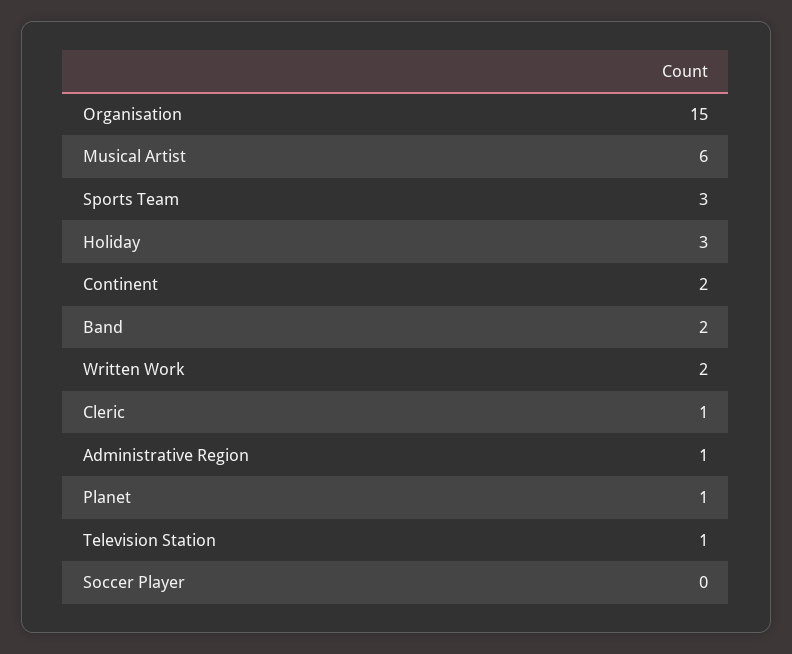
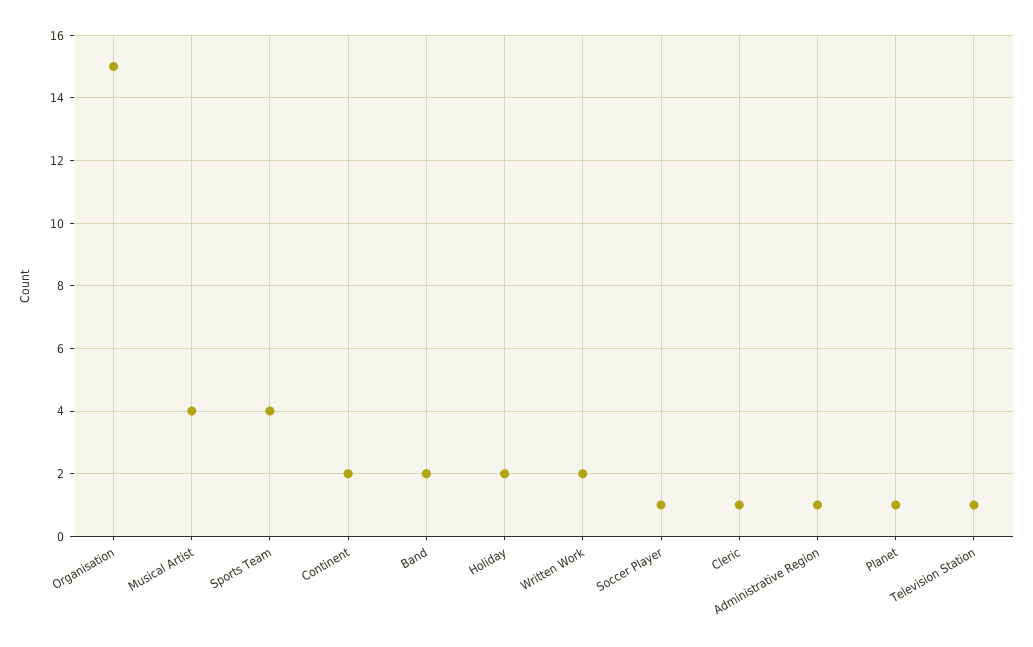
  {
    "Organisation": 15,
-   "Musical Artist": 6,
+   "Musical Artist": 4,
-   "Sports Team": 3,
+   "Sports Team": 4,
-   "Holiday": 3,
+   "Holiday": 2,
    "Continent": 2,
    "Band": 2,
    "Written Work": 2,
    "Cleric": 1,
    "Administrative Region": 1,
    "Planet": 1,
    "Television Station": 1,
-   "Soccer Player": 0
+   "Soccer Player": 1
  }

